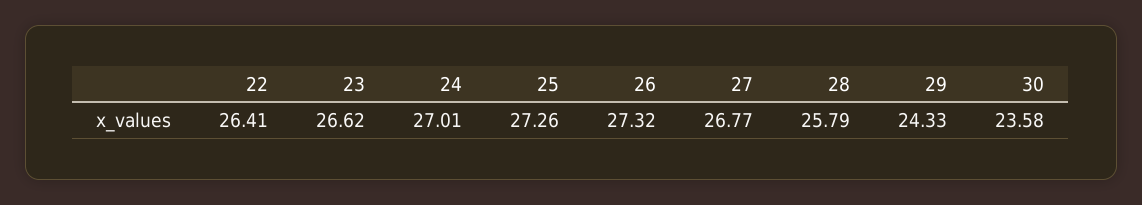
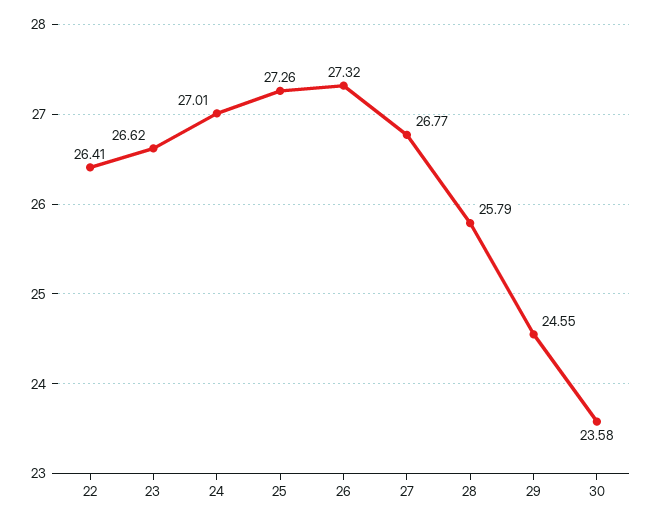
  {
    "22": 26.41,
    "23": 26.62,
    "24": 27.01,
    "25": 27.26,
    "26": 27.32,
    "27": 26.77,
    "28": 25.79,
-   "29": 24.33,
+   "29": 24.55,
    "30": 23.58
  }

